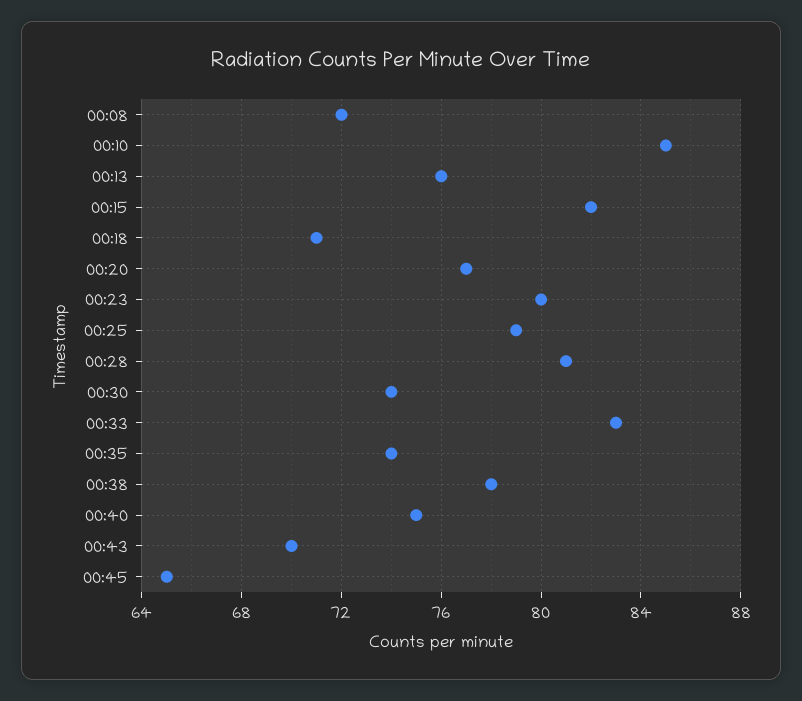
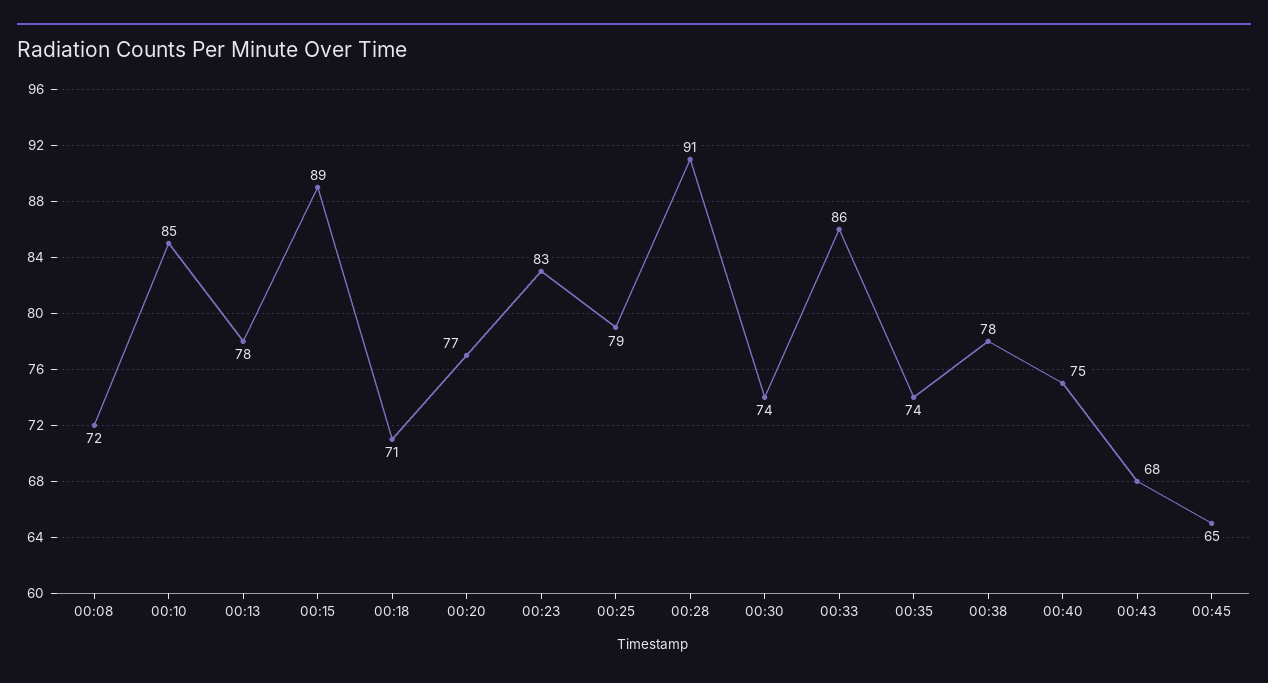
  {
    "00:08": 72,
    "00:10": 85,
-   "00:13": 76,
+   "00:13": 78,
-   "00:15": 82,
+   "00:15": 89,
    "00:18": 71,
    "00:20": 77,
-   "00:23": 80,
+   "00:23": 83,
    "00:25": 79,
-   "00:28": 81,
+   "00:28": 91,
    "00:30": 74,
-   "00:33": 83,
+   "00:33": 86,
    "00:35": 74,
    "00:38": 78,
    "00:40": 75,
-   "00:43": 70,
+   "00:43": 68,
    "00:45": 65
  }

